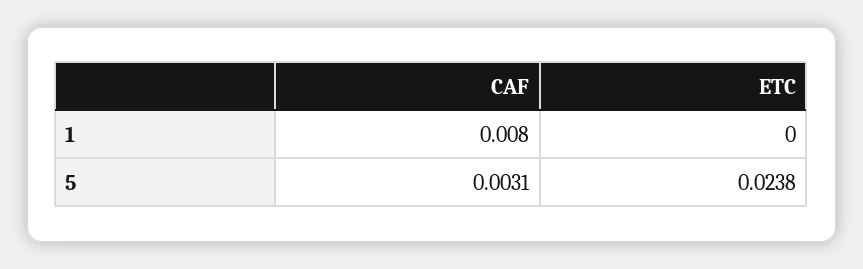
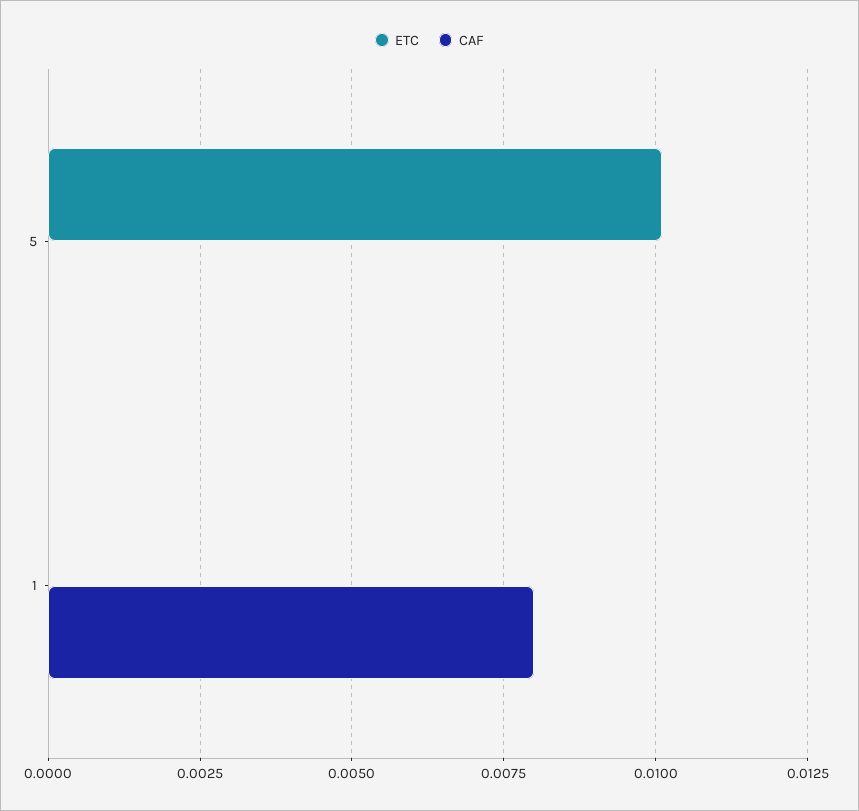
  {
    "CAF": {
      "1": 0.008,
-     "5": 0.0031
+     "5": 0
    },
    "ETC": {
      "1": 0,
-     "5": 0.0238
+     "5": 0.01
    }
  }

